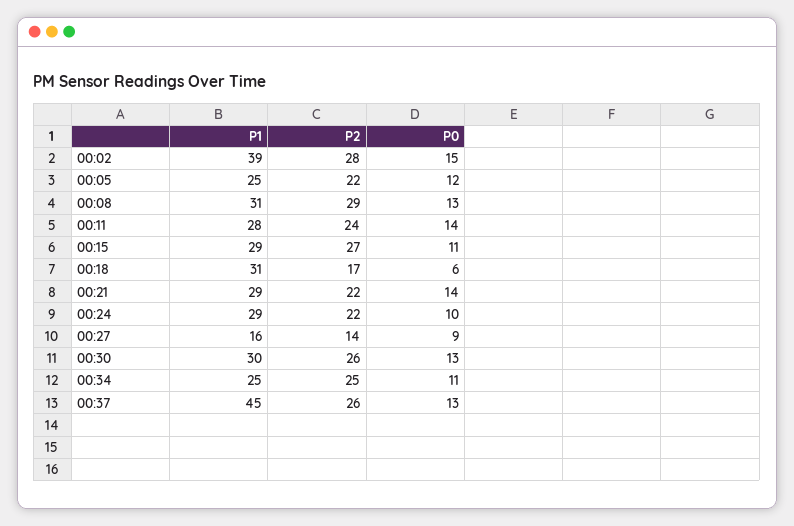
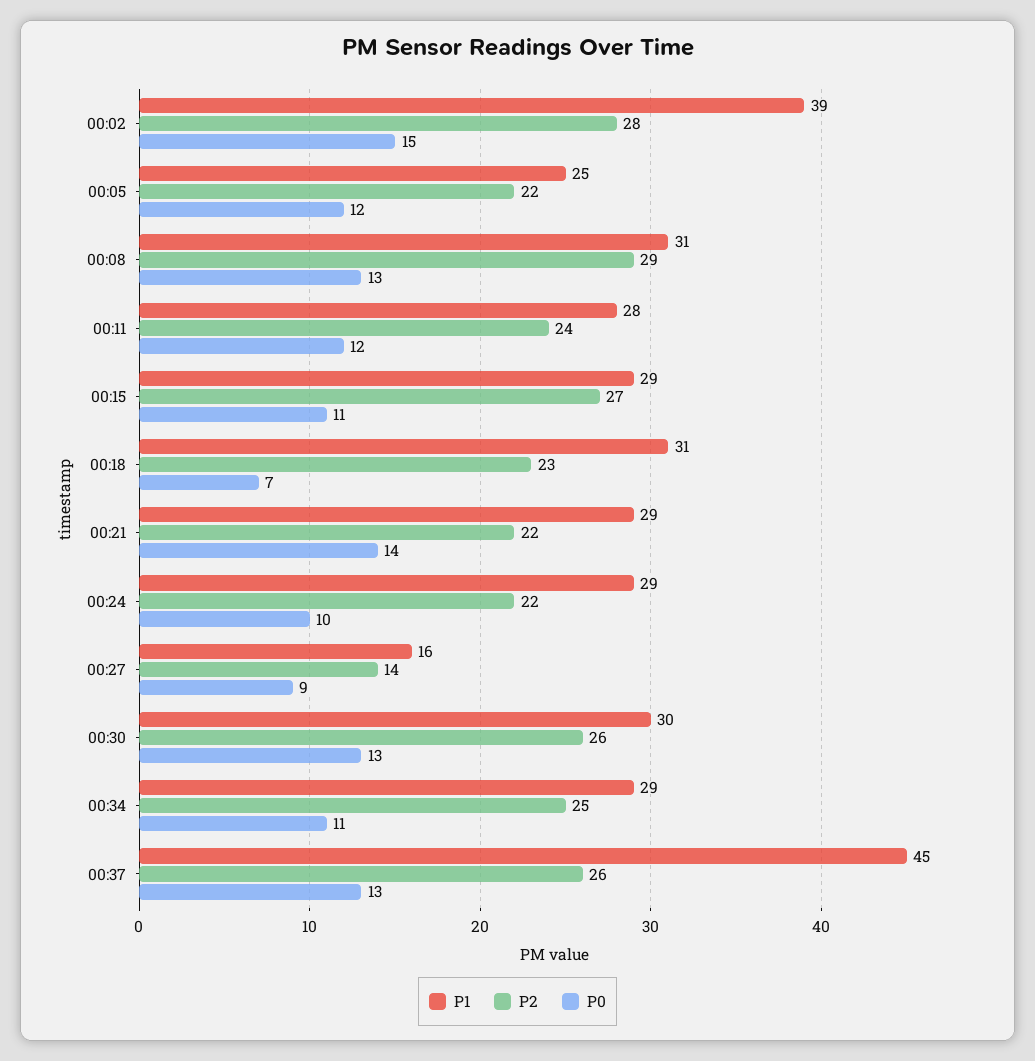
  {
    "P1": {
      "00:02": 39,
      "00:05": 25,
      "00:08": 31,
      "00:11": 28,
      "00:15": 29,
      "00:18": 31,
      "00:21": 29,
      "00:24": 29,
      "00:27": 16,
      "00:30": 30,
-     "00:34": 25,
+     "00:34": 29,
      "00:37": 45
    },
    "P2": {
      "00:02": 28,
      "00:05": 22,
      "00:08": 29,
      "00:11": 24,
      "00:15": 27,
-     "00:18": 17,
+     "00:18": 23,
      "00:21": 22,
      "00:24": 22,
      "00:27": 14,
      "00:30": 26,
      "00:34": 25,
      "00:37": 26
    },
    "P0": {
      "00:02": 15,
      "00:05": 12,
      "00:08": 13,
-     "00:11": 14,
+     "00:11": 12,
      "00:15": 11,
-     "00:18": 6,
+     "00:18": 7,
      "00:21": 14,
      "00:24": 10,
      "00:27": 9,
      "00:30": 13,
      "00:34": 11,
      "00:37": 13
    }
  }

